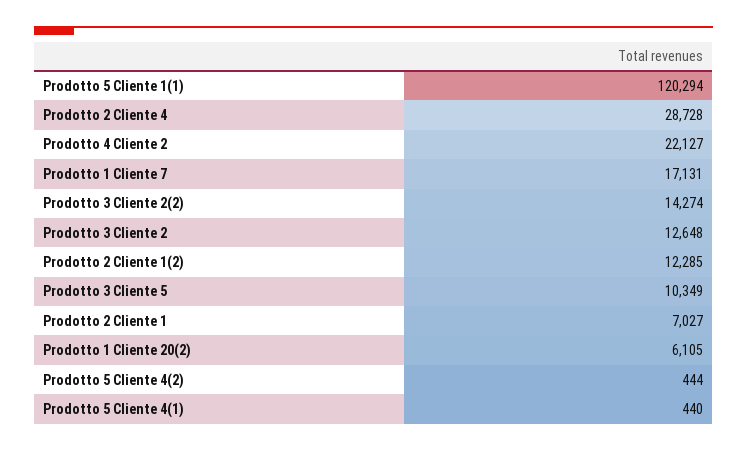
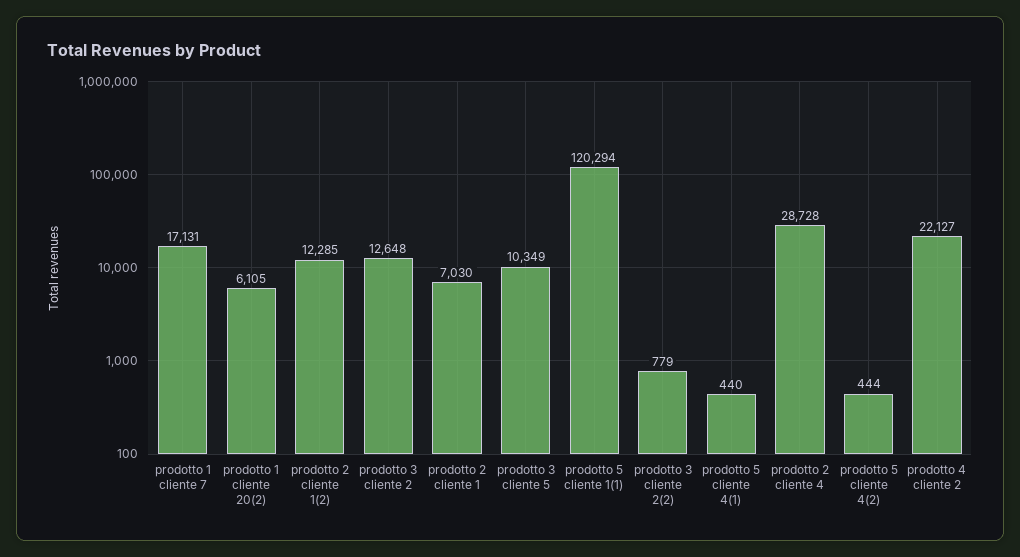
  {
    "Prodotto 5 Cliente 1(1)": 120294,
    "Prodotto 2 Cliente 4": 28728,
    "Prodotto 4 Cliente 2": 22127,
    "Prodotto 1 Cliente 7": 17131,
-   "Prodotto 3 Cliente 2(2)": 14274,
+   "Prodotto 3 Cliente 2(2)": 779,
    "Prodotto 3 Cliente 2": 12648,
    "Prodotto 2 Cliente 1(2)": 12285,
    "Prodotto 3 Cliente 5": 10349,
-   "Prodotto 2 Cliente 1": 7027,
+   "Prodotto 2 Cliente 1": 7030,
    "Prodotto 1 Cliente 20(2)": 6105,
    "Prodotto 5 Cliente 4(2)": 444,
    "Prodotto 5 Cliente 4(1)": 440
  }

